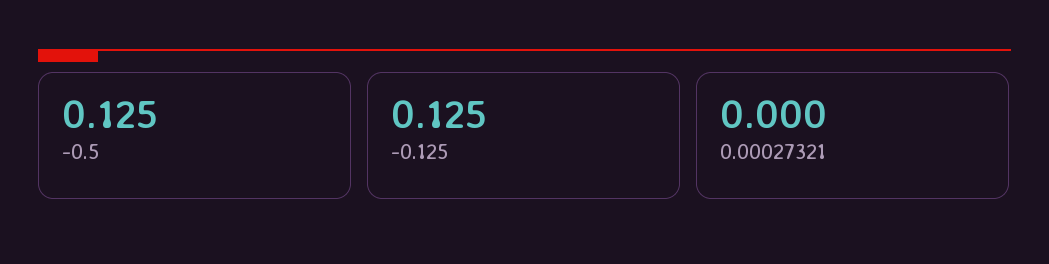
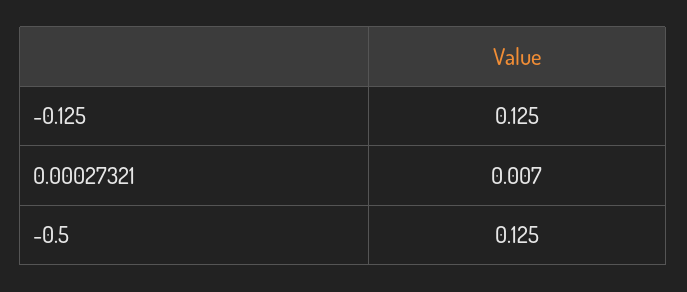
  {
    "-0.5": 0.125,
    "-0.125": 0.125,
-   "0.00027321": 0
+   "0.00027321": 0.007
  }

